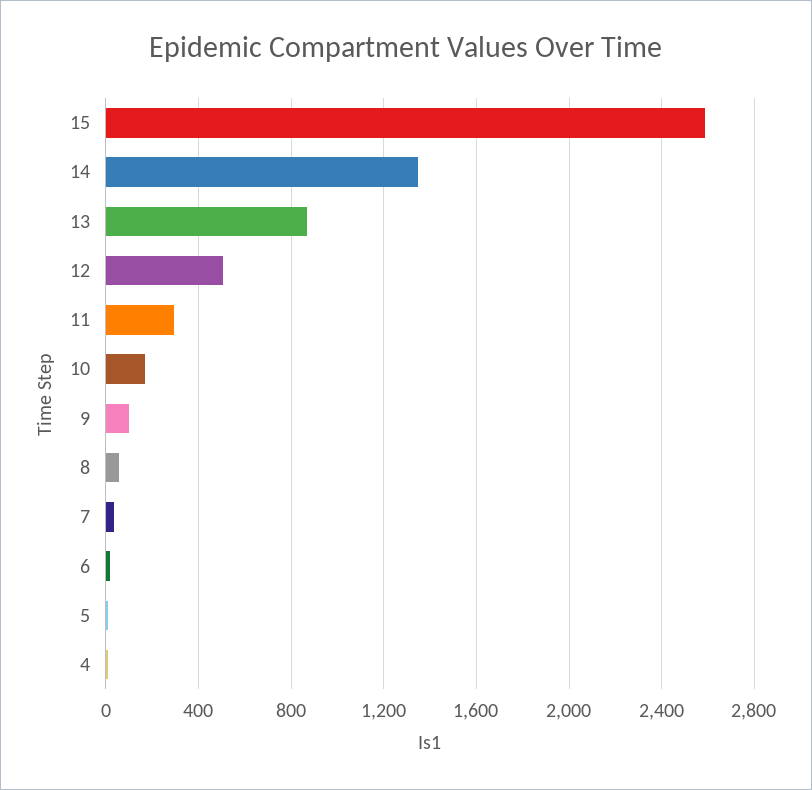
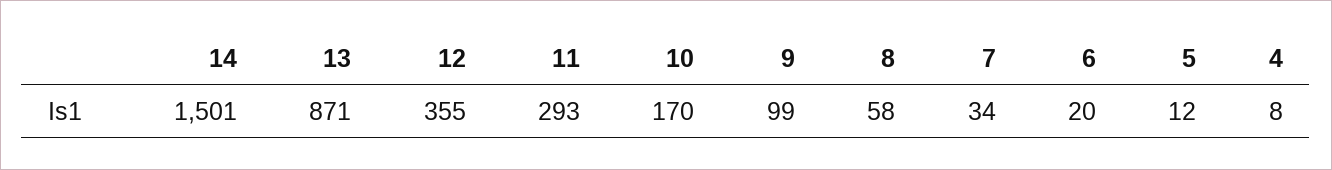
  {
-   "15": 2600,
-   "14": 1350,
+   "14": 1501,
    "13": 871,
-   "12": 500,
+   "12": 355,
    "11": 293,
    "10": 170,
    "9": 99,
    "8": 58,
    "7": 34,
    "6": 20,
    "5": 12,
    "4": 8
  }

